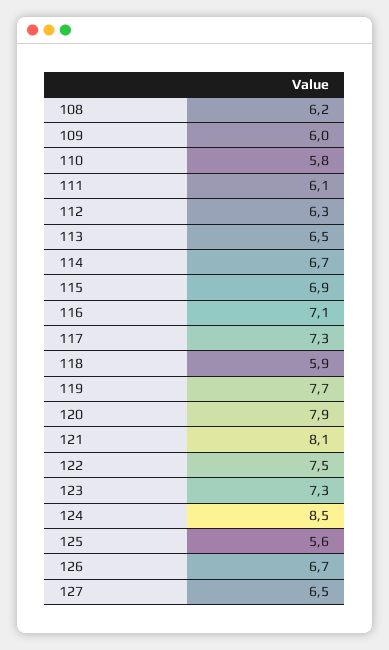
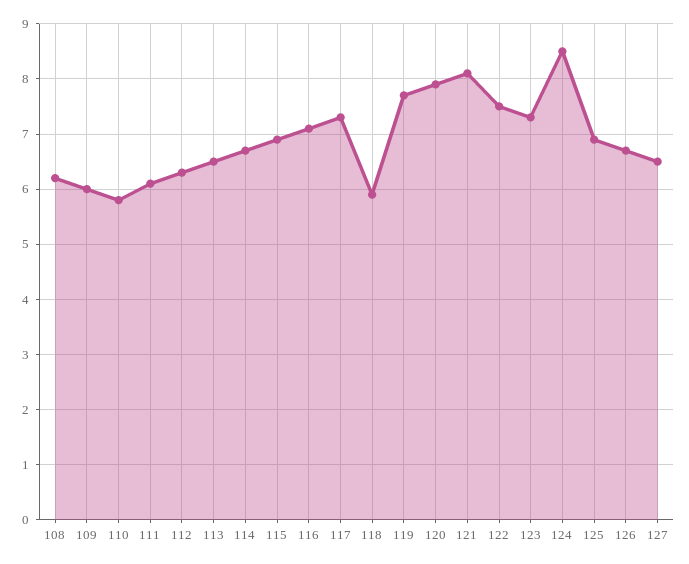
  {
    "108": 6.2,
    "109": 6,
    "110": 5.8,
    "111": 6.1,
    "112": 6.3,
    "113": 6.5,
    "114": 6.7,
    "115": 6.9,
    "116": 7.1,
    "117": 7.3,
    "118": 5.9,
    "119": 7.7,
    "120": 7.9,
    "121": 8.1,
    "122": 7.5,
    "123": 7.3,
    "124": 8.5,
-   "125": 5.6,
+   "125": 7,
    "126": 6.7,
    "127": 6.5
  }

